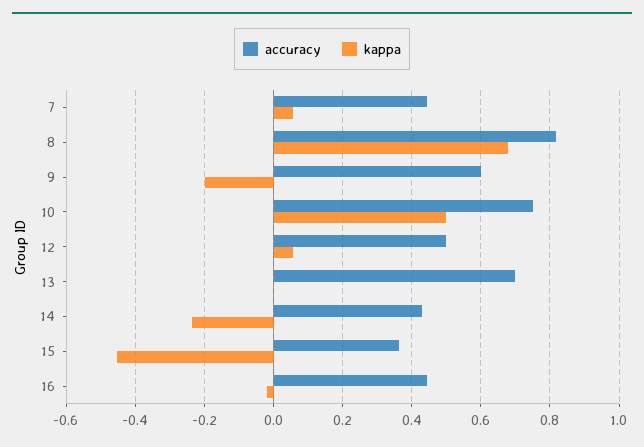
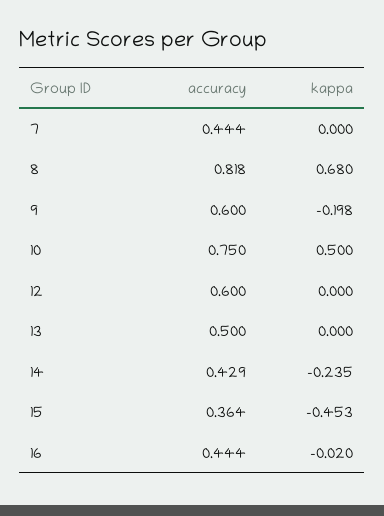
  {
    "accuracy": {
      "7": 0.444,
      "8": 0.818,
      "9": 0.6,
      "10": 0.75,
-     "12": 0.5,
+     "12": 0.6,
-     "13": 0.7,
+     "13": 0.5,
      "14": 0.429,
      "15": 0.364,
      "16": 0.444
    },
    "kappa": {
-     "7": 0.06,
+     "7": 0,
      "8": 0.68,
      "9": -0.198,
      "10": 0.5,
-     "12": 0.06,
+     "12": 0,
      "13": 0,
      "14": -0.235,
      "15": -0.453,
      "16": -0.02
    }
  }

